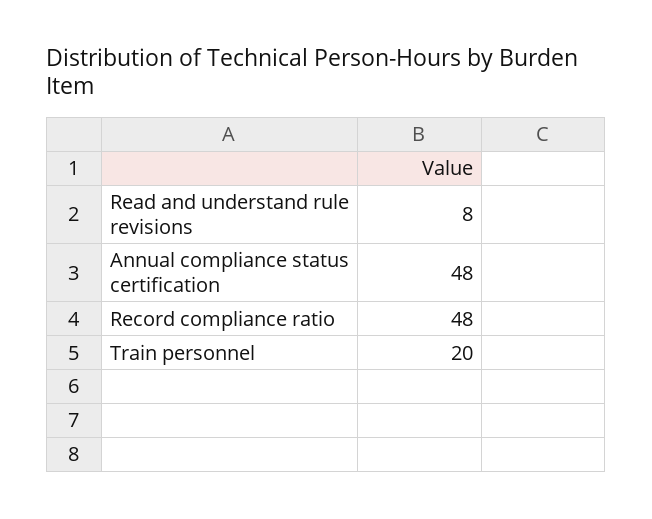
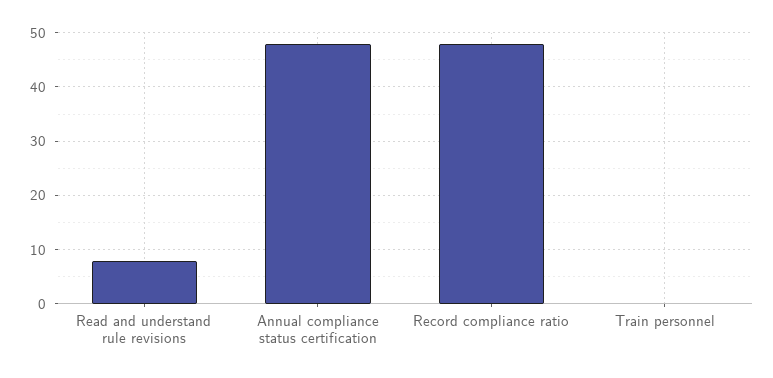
  {
    "Read and understand rule revisions": 8,
    "Annual compliance status certification": 48,
    "Record compliance ratio": 48,
-   "Train personnel": 20
+   "Train personnel": 0
  }

